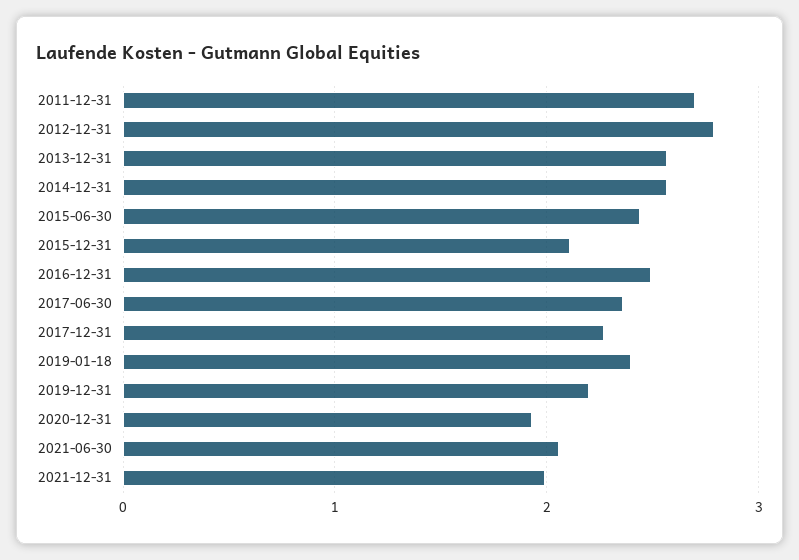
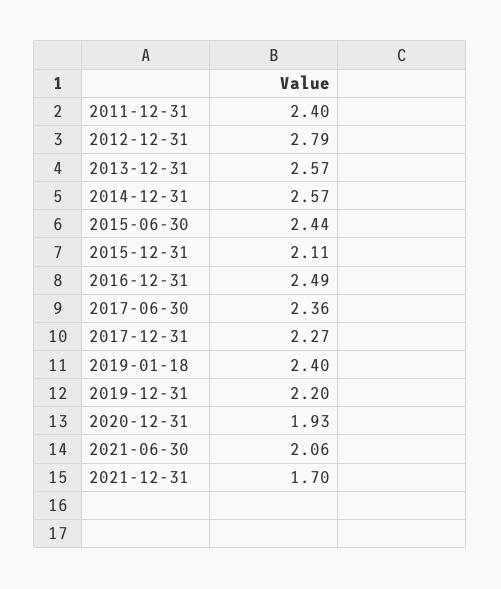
  {
-   "2011-12-31": 2.7,
+   "2011-12-31": 2.4,
    "2012-12-31": 2.79,
    "2013-12-31": 2.57,
    "2014-12-31": 2.57,
    "2015-06-30": 2.44,
    "2015-12-31": 2.11,
    "2016-12-31": 2.49,
    "2017-06-30": 2.36,
    "2017-12-31": 2.27,
    "2019-01-18": 2.4,
    "2019-12-31": 2.2,
    "2020-12-31": 1.93,
    "2021-06-30": 2.06,
-   "2021-12-31": 2
+   "2021-12-31": 1.7
  }

